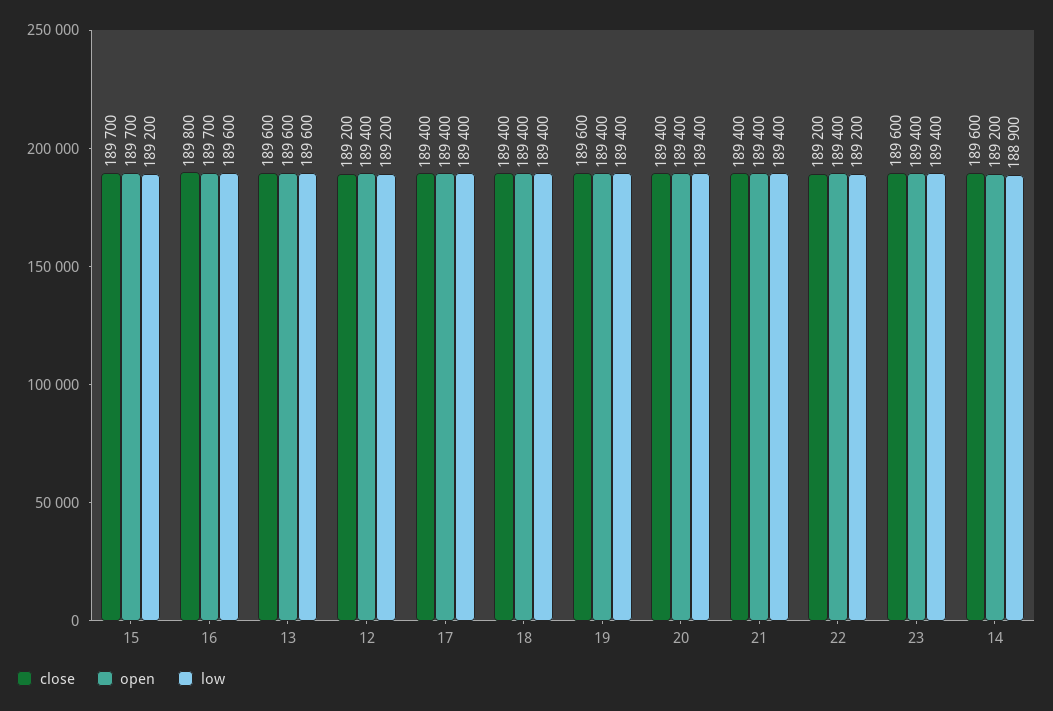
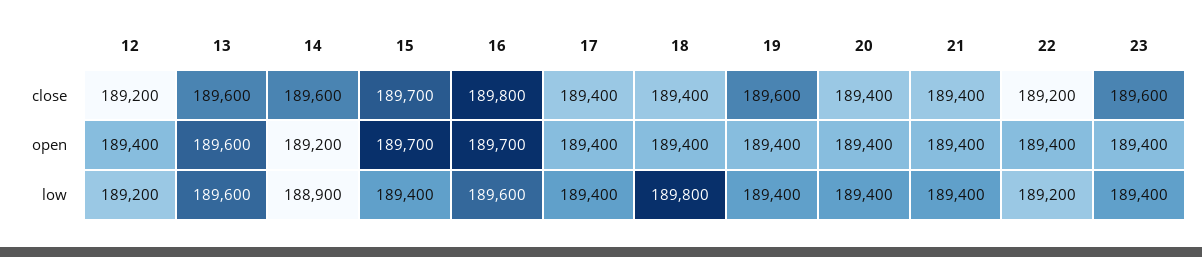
  {
    "close": {
      "15": 189700,
      "16": 189800,
      "13": 189600,
      "12": 189200,
      "17": 189400,
      "18": 189400,
      "19": 189600,
      "20": 189400,
      "21": 189400,
      "22": 189200,
      "23": 189600,
      "14": 189600
    },
    "open": {
      "15": 189700,
      "16": 189700,
      "13": 189600,
      "12": 189400,
      "17": 189400,
      "18": 189400,
      "19": 189400,
      "20": 189400,
      "21": 189400,
      "22": 189400,
      "23": 189400,
      "14": 189200
    },
    "low": {
-     "15": 189200,
+     "15": 189400,
      "16": 189600,
      "13": 189600,
      "12": 189200,
      "17": 189400,
-     "18": 189400,
+     "18": 189800,
      "19": 189400,
      "20": 189400,
      "21": 189400,
      "22": 189200,
      "23": 189400,
      "14": 188900
    }
  }

